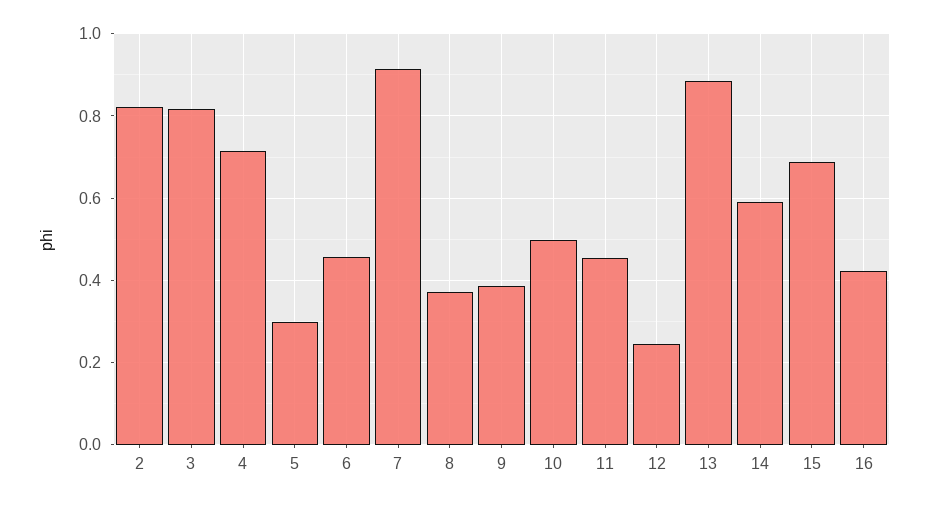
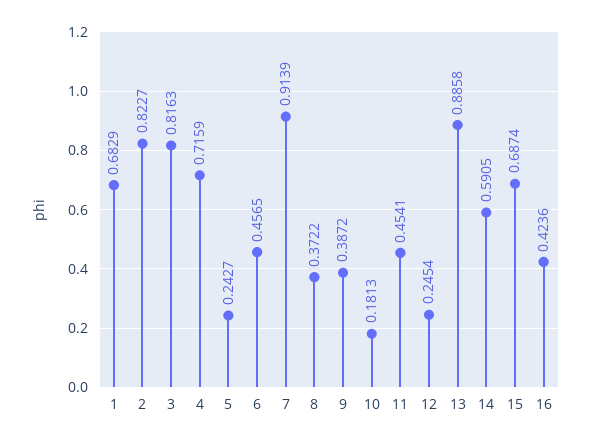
  {
    "2": 0.8227,
    "3": 0.8163,
    "4": 0.7159,
-   "5": 0.3,
+   "5": 0.2427,
    "6": 0.4565,
    "7": 0.9139,
    "8": 0.3722,
    "9": 0.3872,
-   "10": 0.5,
+   "10": 0.1813,
    "11": 0.4541,
    "12": 0.2454,
    "13": 0.8858,
    "14": 0.5905,
    "15": 0.6874,
-   "16": 0.4236
+   "16": 0.4236,
+   "1": 0.6829
  }

